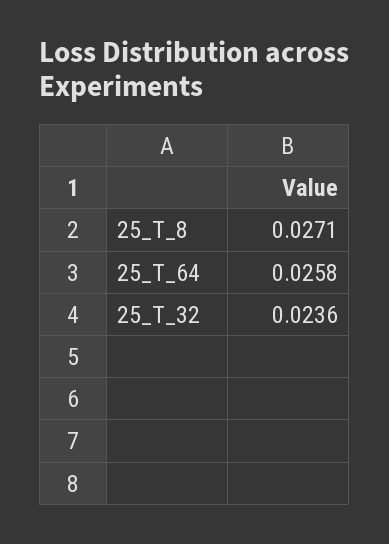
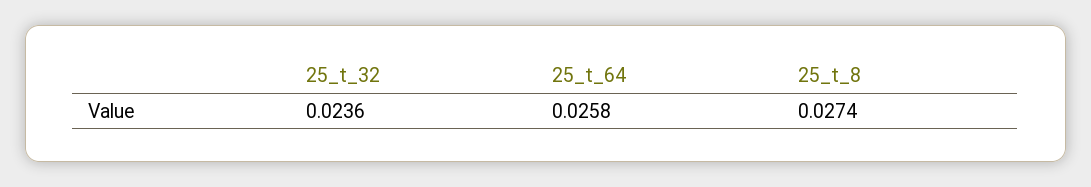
  {
-   "25_T_8": 0.0271,
+   "25_T_8": 0.0274,
    "25_T_64": 0.0258,
    "25_T_32": 0.0236
  }

